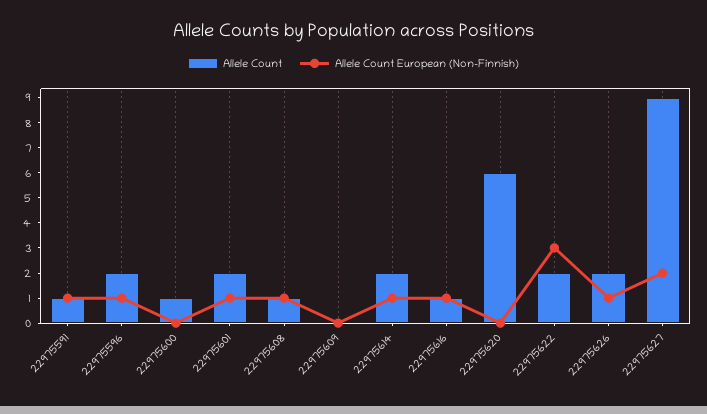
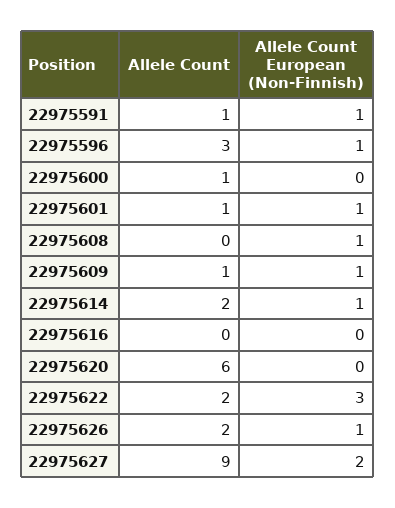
  {
    "Allele Count": {
      "22975591": 1,
-     "22975596": 2,
+     "22975596": 3,
      "22975600": 1,
-     "22975601": 2,
+     "22975601": 1,
-     "22975608": 1,
+     "22975608": 0,
-     "22975609": 0,
+     "22975609": 1,
      "22975614": 2,
-     "22975616": 1,
+     "22975616": 0,
      "22975620": 6,
      "22975622": 2,
      "22975626": 2,
      "22975627": 9
    },
    "Allele Count European (Non-Finnish)": {
      "22975591": 1,
      "22975596": 1,
      "22975600": 0,
      "22975601": 1,
      "22975608": 1,
-     "22975609": 0,
+     "22975609": 1,
      "22975614": 1,
-     "22975616": 1,
+     "22975616": 0,
      "22975620": 0,
      "22975622": 3,
      "22975626": 1,
      "22975627": 2
    }
  }

